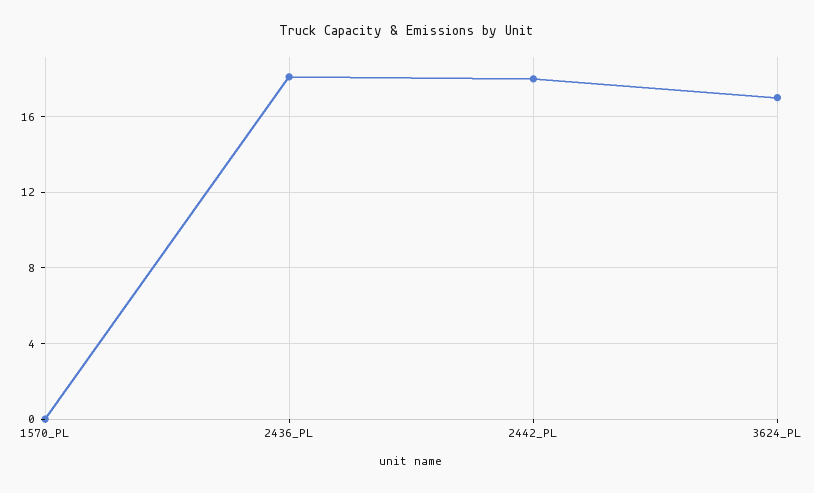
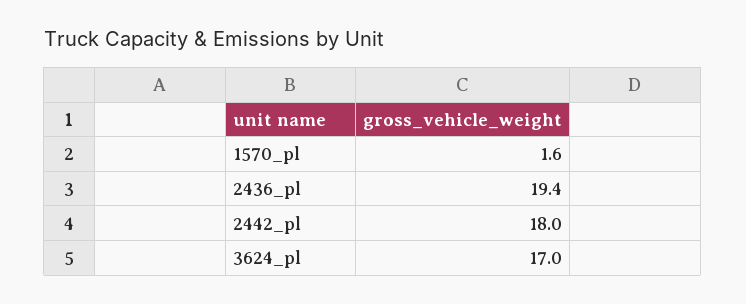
  {
-   "1570_PL": 0,
+   "1570_PL": 1.6,
-   "2436_PL": 18,
+   "2436_PL": 19.4,
    "2442_PL": 18,
    "3624_PL": 17
  }

